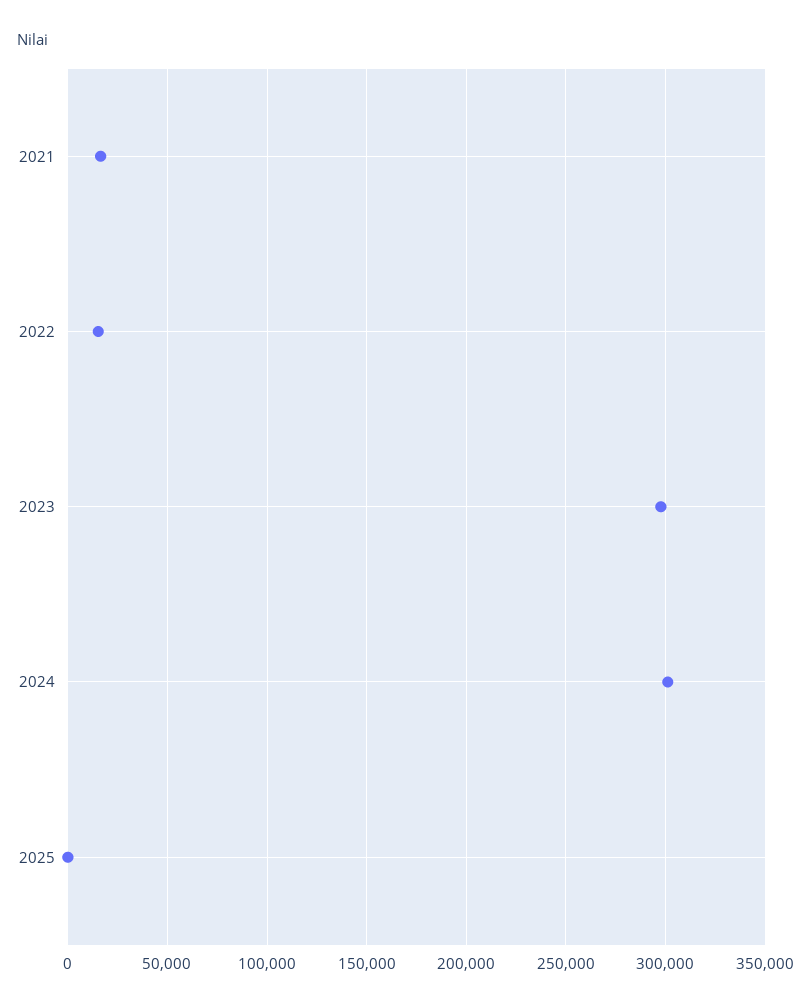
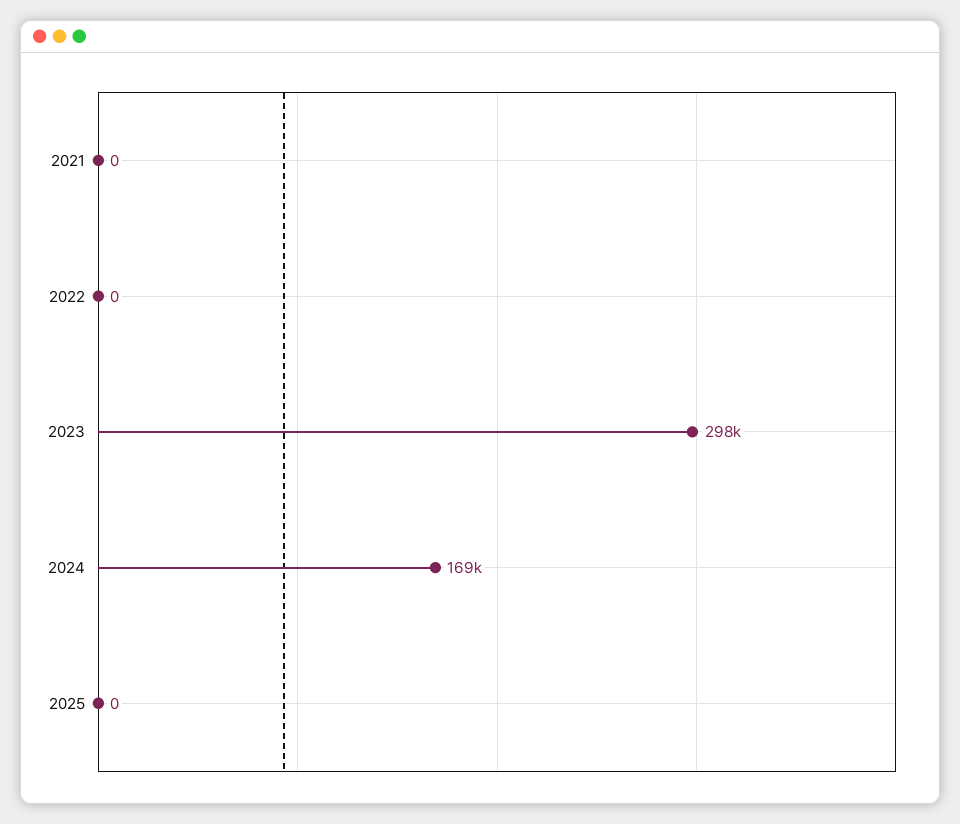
  {
-   "2021": 15000,
+   "2021": 0,
-   "2022": 15000,
+   "2022": 0,
    "2023": 298000,
-   "2024": 300000,
+   "2024": 169000,
    "2025": 0
  }

